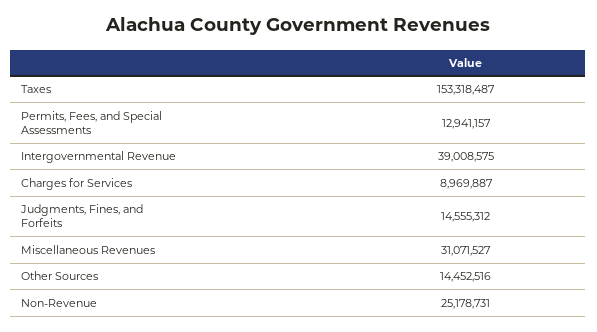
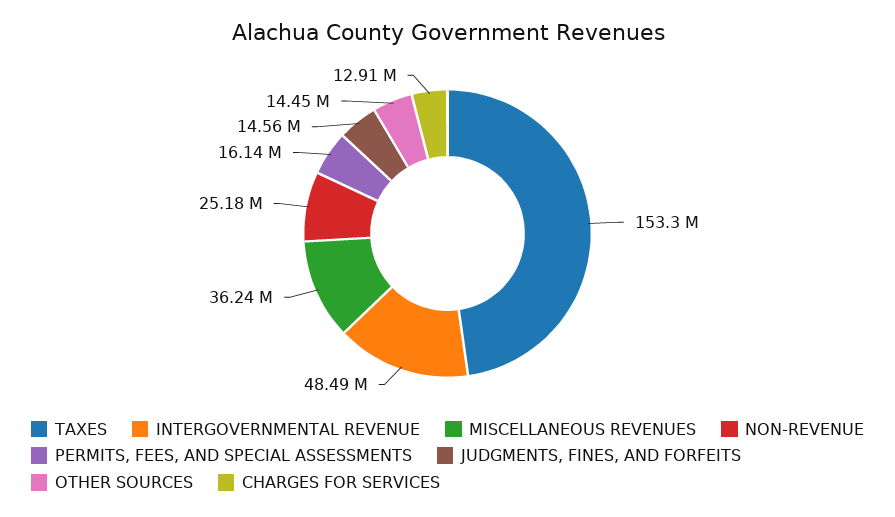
  {
    "Taxes": 153318487,
-   "Permits, Fees, and Special Assessments": 12941157,
+   "Permits, Fees, and Special Assessments": 16140000,
-   "Intergovernmental Revenue": 39008575,
+   "Intergovernmental Revenue": 48490000,
-   "Charges for Services": 8969887,
+   "Charges for Services": 12910000,
    "Judgments, Fines, and Forfeits": 14555312,
-   "Miscellaneous Revenues": 31071527,
+   "Miscellaneous Revenues": 36240000,
    "Other Sources": 14452516,
    "Non-Revenue": 25178731
  }

